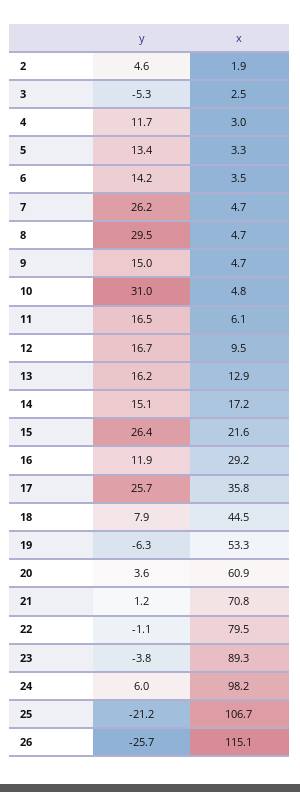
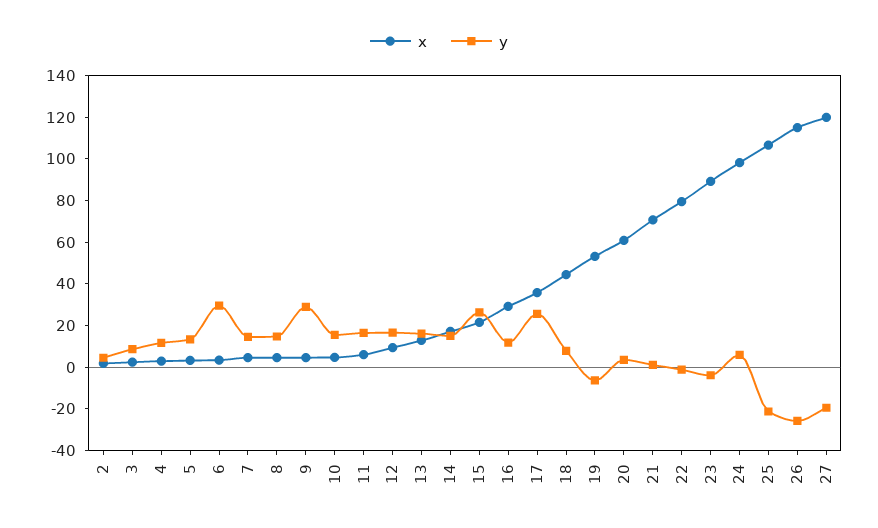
  {
    "y": {
      "2": 4.6,
-     "3": -5.3,
+     "3": 10,
      "4": 11.7,
      "5": 13.4,
-     "6": 14.2,
+     "6": 30,
-     "7": 26.2,
+     "7": 15,
-     "8": 29.5,
+     "8": 15,
-     "9": 15,
+     "9": 30,
-     "10": 31,
+     "10": 15,
      "11": 16.5,
      "12": 16.7,
      "13": 16.2,
      "14": 15.1,
      "15": 26.4,
      "16": 11.9,
      "17": 25.7,
      "18": 7.9,
      "19": -6.3,
      "20": 3.6,
      "21": 1.2,
      "22": -1.1,
      "23": -3.8,
      "24": 6,
      "25": -21.2,
-     "26": -25.7
+     "26": -25.7,
+     "27": -20
    },
    "x": {
      "2": 1.9,
      "3": 2.5,
      "4": 3,
      "5": 3.3,
      "6": 3.5,
      "7": 4.7,
      "8": 4.7,
      "9": 4.7,
      "10": 4.8,
      "11": 6.1,
      "12": 9.5,
      "13": 12.9,
      "14": 17.2,
      "15": 21.6,
      "16": 29.2,
      "17": 35.8,
      "18": 44.5,
      "19": 53.3,
      "20": 60.9,
      "21": 70.8,
      "22": 79.5,
      "23": 89.3,
      "24": 98.2,
      "25": 106.7,
-     "26": 115.1
+     "26": 115.1,
+     "27": 120
    }
  }

